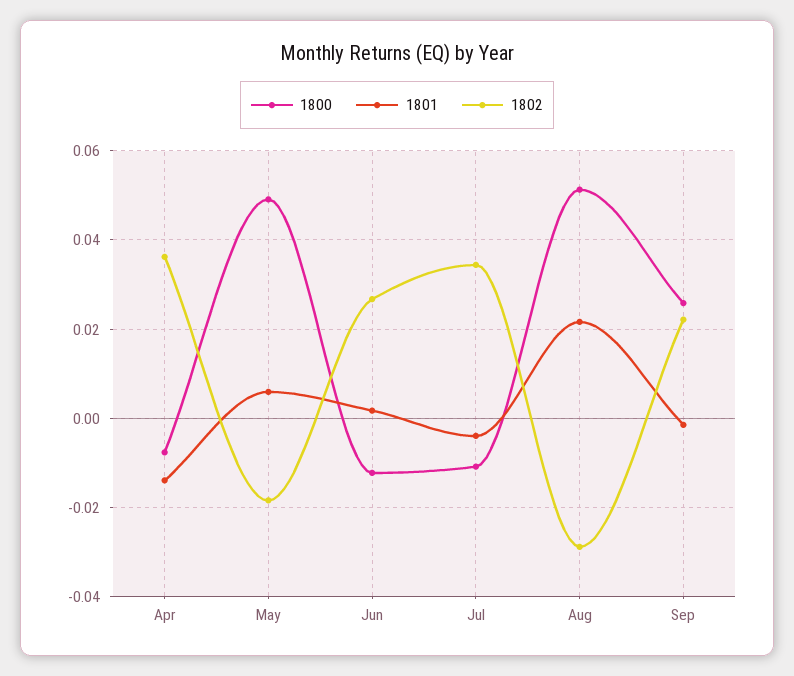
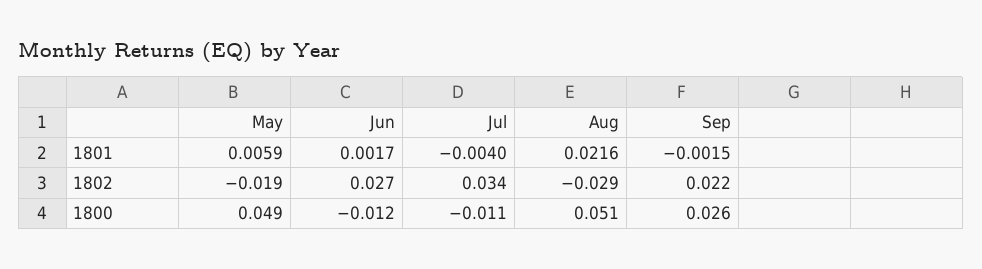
  {
    "1800": {
-     "Apr": -0.008,
      "May": 0.049,
      "Jun": -0.012,
      "Jul": -0.011,
      "Aug": 0.051,
      "Sep": 0.026
    },
    "1801": {
-     "Apr": -0.014,
      "May": 0.0059,
      "Jun": 0.0017,
      "Jul": -0.004,
      "Aug": 0.0216,
      "Sep": -0.0015
    },
    "1802": {
-     "Apr": 0.036,
      "May": -0.019,
      "Jun": 0.027,
      "Jul": 0.034,
      "Aug": -0.029,
      "Sep": 0.022
    }
  }

